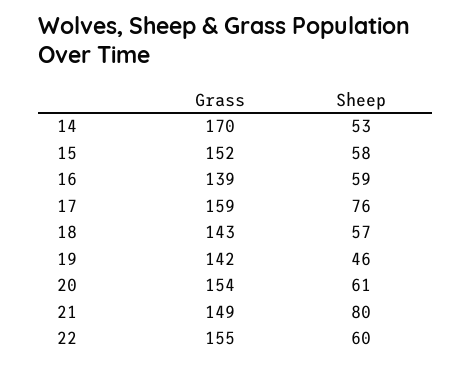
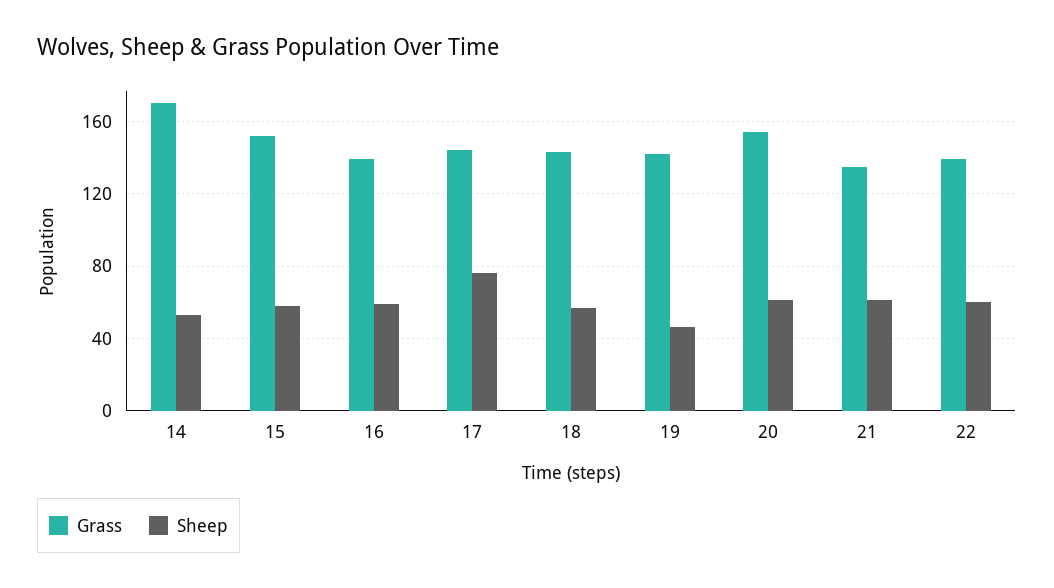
  {
    "Grass": {
      "14": 170,
      "15": 152,
      "16": 139,
-     "17": 159,
+     "17": 145,
      "18": 143,
      "19": 142,
      "20": 154,
-     "21": 149,
+     "21": 135,
-     "22": 155
+     "22": 140
    },
    "Sheep": {
      "14": 53,
      "15": 58,
      "16": 59,
      "17": 76,
      "18": 57,
      "19": 46,
      "20": 61,
-     "21": 80,
+     "21": 60,
      "22": 60
    }
  }

